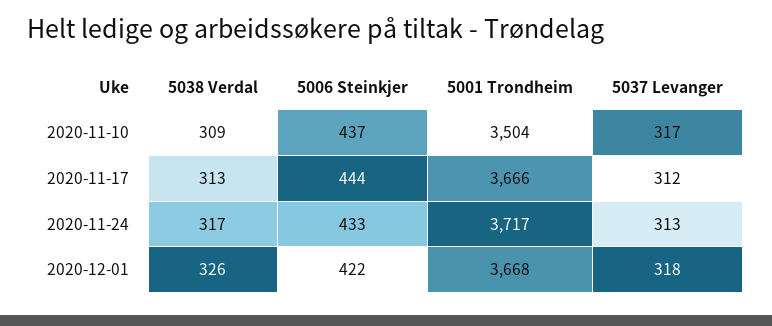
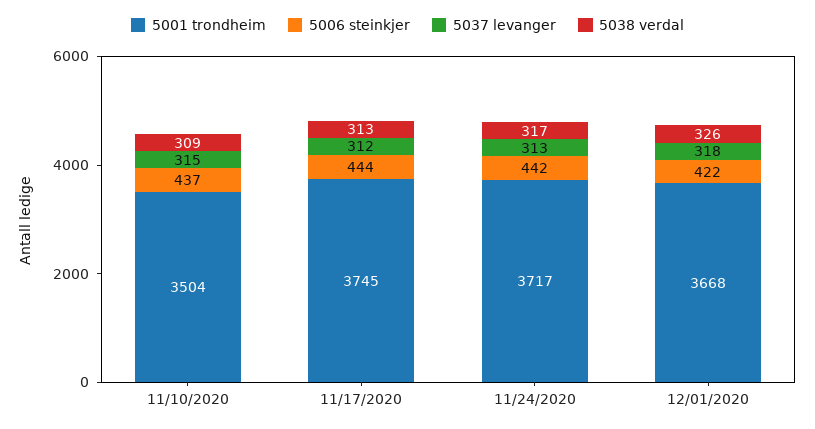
  {
    "5038 Verdal": {
      "2020-11-10": 309,
      "2020-11-17": 313,
      "2020-11-24": 317,
      "2020-12-01": 326
    },
    "5006 Steinkjer": {
      "2020-11-10": 437,
      "2020-11-17": 444,
-     "2020-11-24": 433,
+     "2020-11-24": 442,
      "2020-12-01": 422
    },
    "5001 Trondheim": {
      "2020-11-10": 3504,
-     "2020-11-17": 3666,
+     "2020-11-17": 3745,
      "2020-11-24": 3717,
      "2020-12-01": 3668
    },
    "5037 Levanger": {
-     "2020-11-10": 317,
+     "2020-11-10": 315,
      "2020-11-17": 312,
      "2020-11-24": 313,
      "2020-12-01": 318
    }
  }

